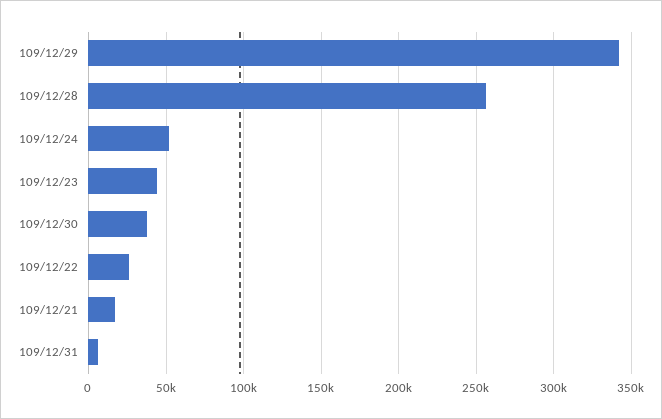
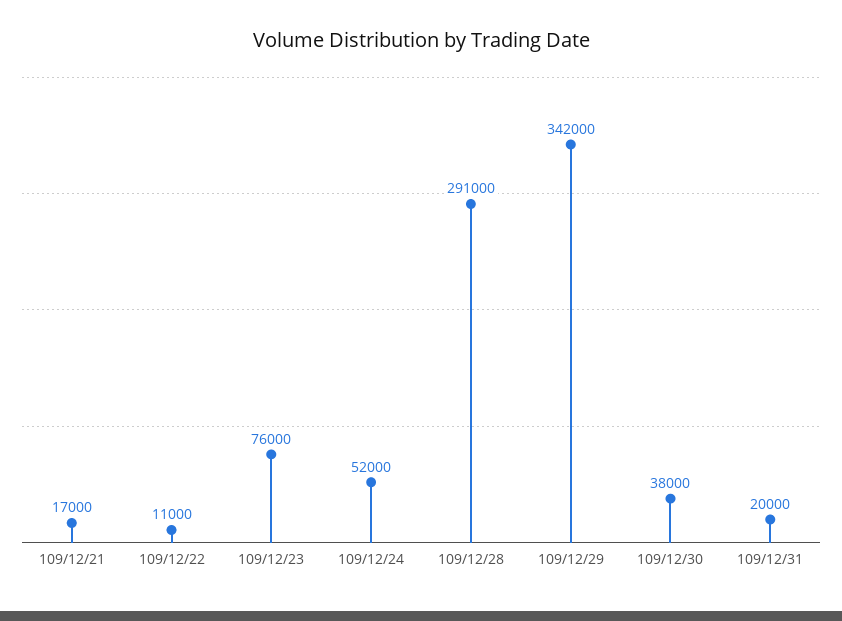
  {
    "109/12/29": 342000,
-   "109/12/28": 255000,
+   "109/12/28": 291000,
    "109/12/24": 52000,
-   "109/12/23": 45000,
+   "109/12/23": 76000,
    "109/12/30": 38000,
-   "109/12/22": 25000,
+   "109/12/22": 11000,
    "109/12/21": 17000,
-   "109/12/31": 5000
+   "109/12/31": 20000
  }

